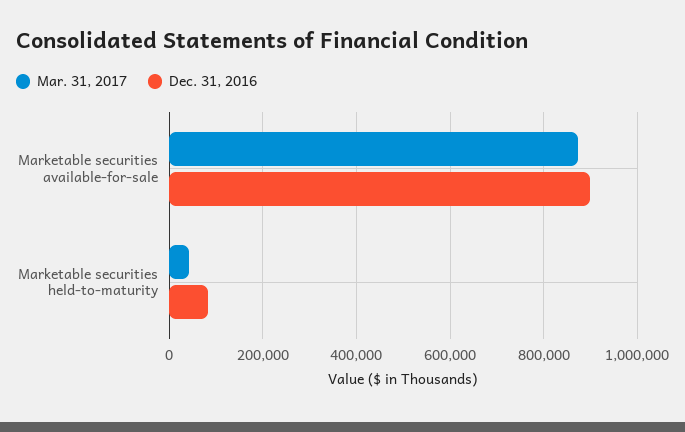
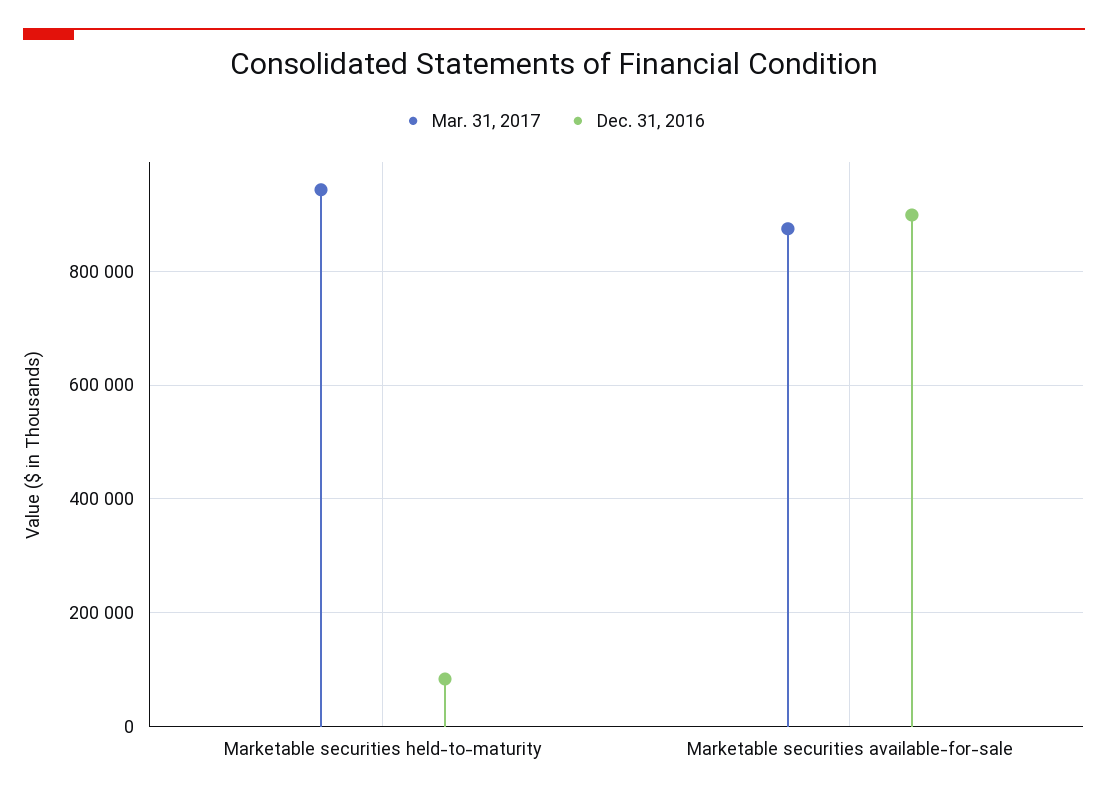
  {
    "Mar. 31, 2017": {
      "Marketable securities available-for-sale": 880000,
-     "Marketable securities held-to-maturity": 40000
+     "Marketable securities held-to-maturity": 940000
    },
    "Dec. 31, 2016": {
      "Marketable securities available-for-sale": 900000,
      "Marketable securities held-to-maturity": 80000
    }
  }

